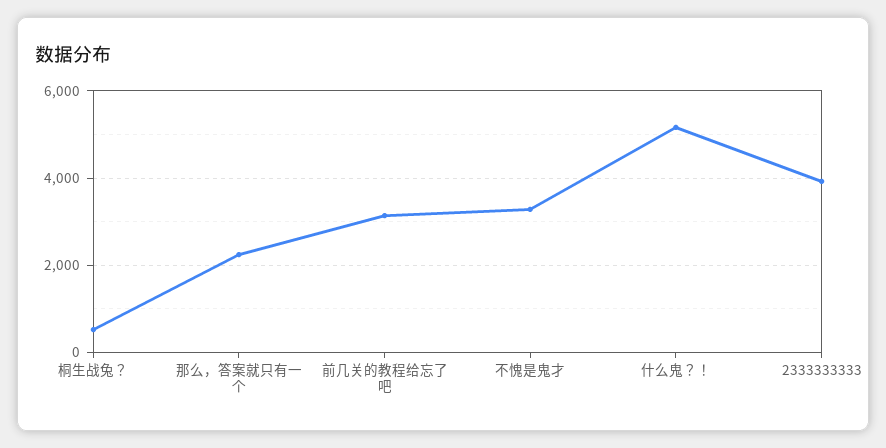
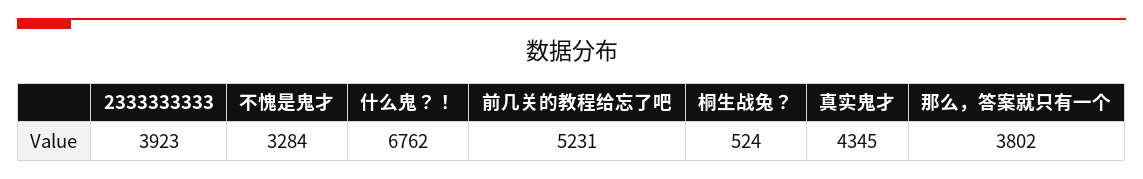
  {
    "桐生战兔？": 524,
-   "那么，答案就只有一个": 2200,
+   "那么，答案就只有一个": 3802,
-   "前几关的教程给忘了吧": 3200,
+   "前几关的教程给忘了吧": 5231,
    "不愧是鬼才": 3284,
-   "什么鬼？！": 5200,
+   "什么鬼？！": 6762,
-   "2333333333": 3923
+   "2333333333": 3923,
+   "真实鬼才": 4345
  }

